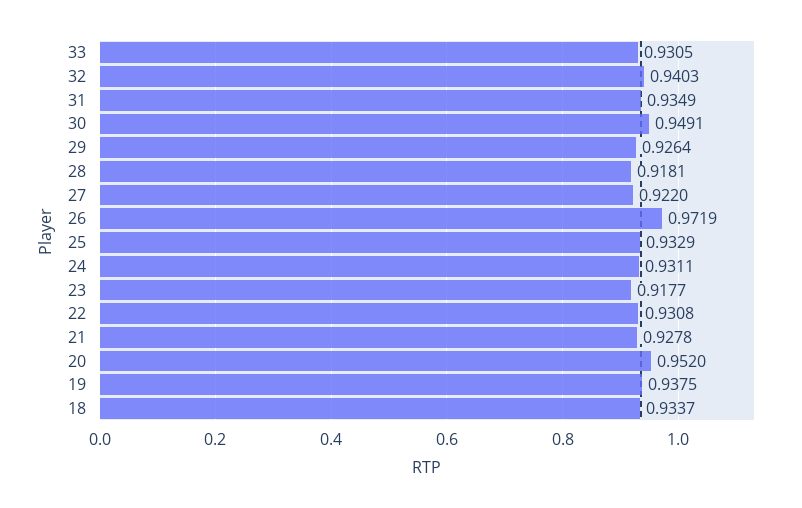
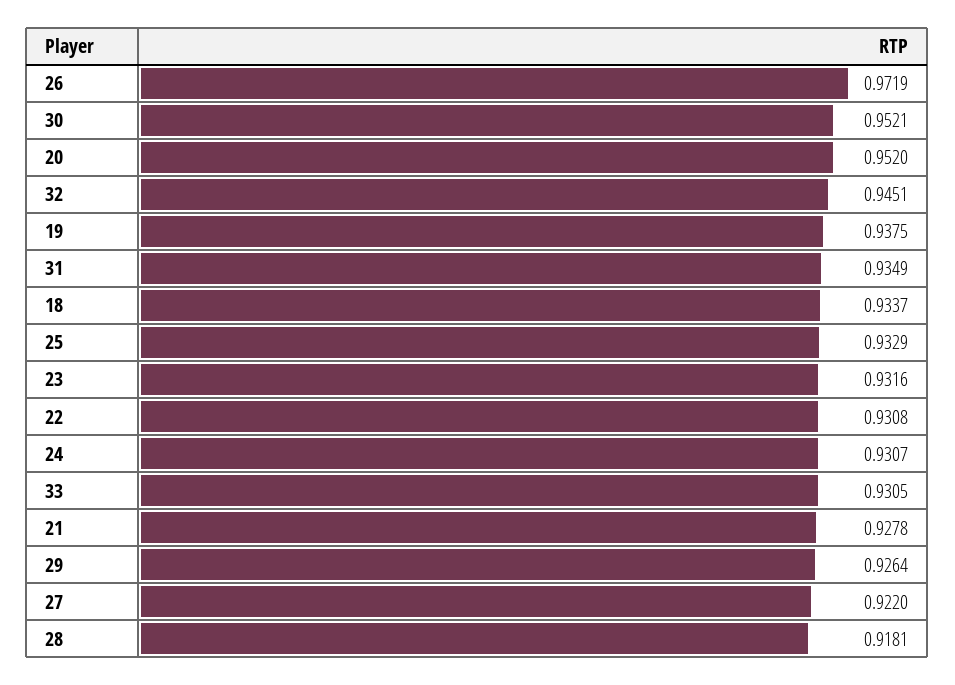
  {
    "33": 0.9305,
-   "32": 0.9403,
+   "32": 0.9451,
    "31": 0.9349,
-   "30": 0.9491,
+   "30": 0.9521,
    "29": 0.9264,
    "28": 0.9181,
    "27": 0.922,
    "26": 0.9719,
    "25": 0.9329,
-   "24": 0.9311,
+   "24": 0.9307,
-   "23": 0.9177,
+   "23": 0.9316,
    "22": 0.9308,
    "21": 0.9278,
    "20": 0.952,
    "19": 0.9375,
    "18": 0.9337
  }

